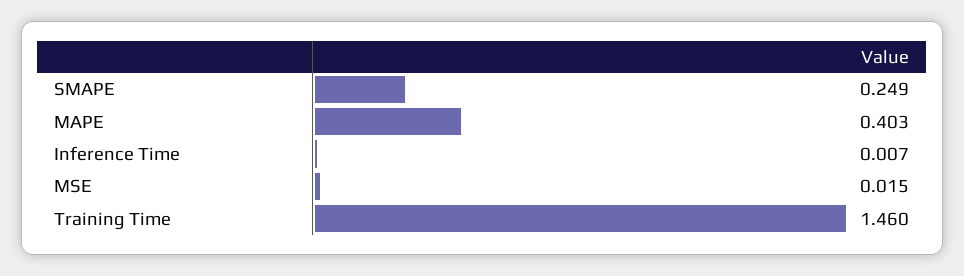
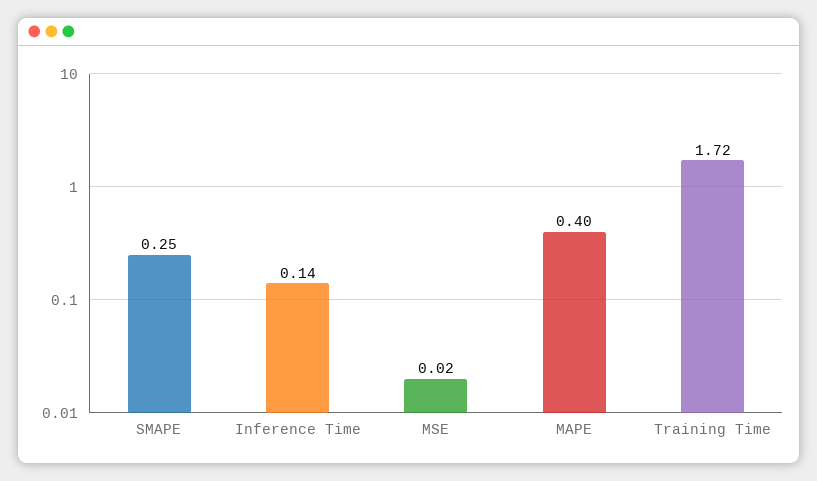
  {
    "SMAPE": 0.249,
    "MAPE": 0.403,
-   "Inference Time": 0.007,
+   "Inference Time": 0.14,
    "MSE": 0.015,
-   "Training Time": 1.46
+   "Training Time": 1.72
  }

